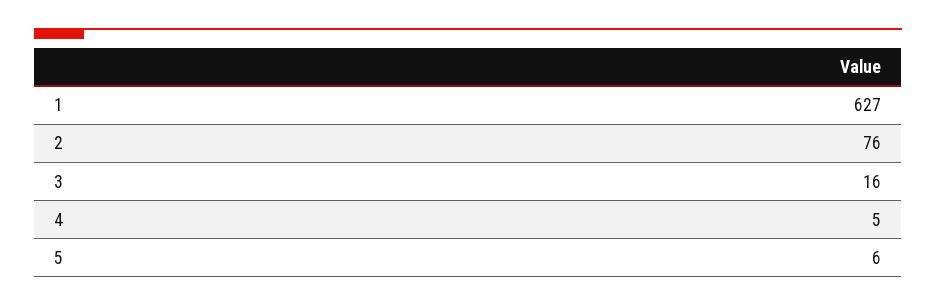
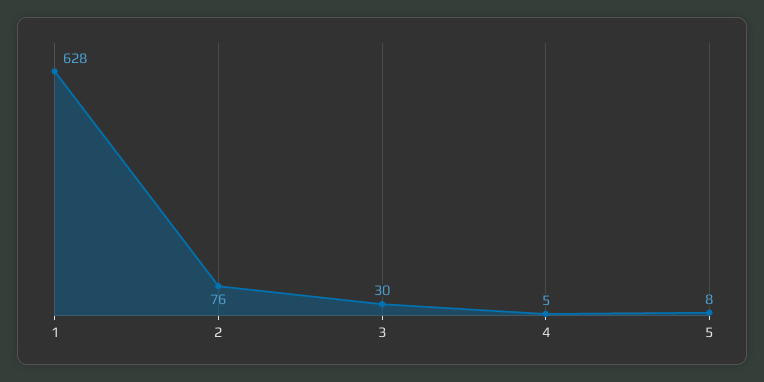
  {
-   "1": 627,
+   "1": 628,
    "2": 76,
-   "3": 16,
+   "3": 30,
    "4": 5,
-   "5": 6
+   "5": 8
  }

